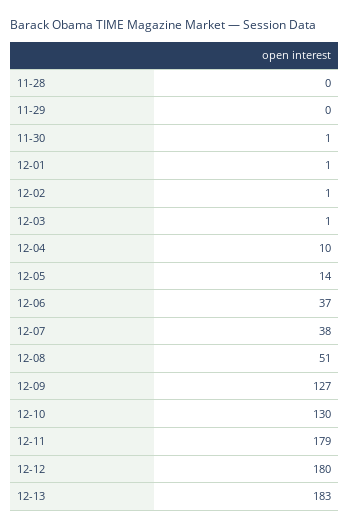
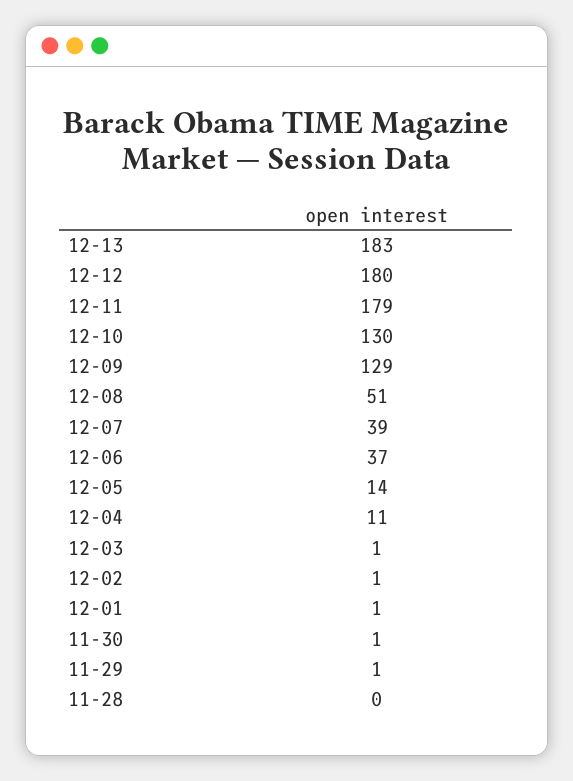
  {
    "11-28": 0,
-   "11-29": 0,
+   "11-29": 1,
    "11-30": 1,
    "12-01": 1,
    "12-02": 1,
    "12-03": 1,
-   "12-04": 10,
+   "12-04": 11,
    "12-05": 14,
    "12-06": 37,
-   "12-07": 38,
+   "12-07": 39,
    "12-08": 51,
-   "12-09": 127,
+   "12-09": 129,
    "12-10": 130,
    "12-11": 179,
    "12-12": 180,
    "12-13": 183
  }

